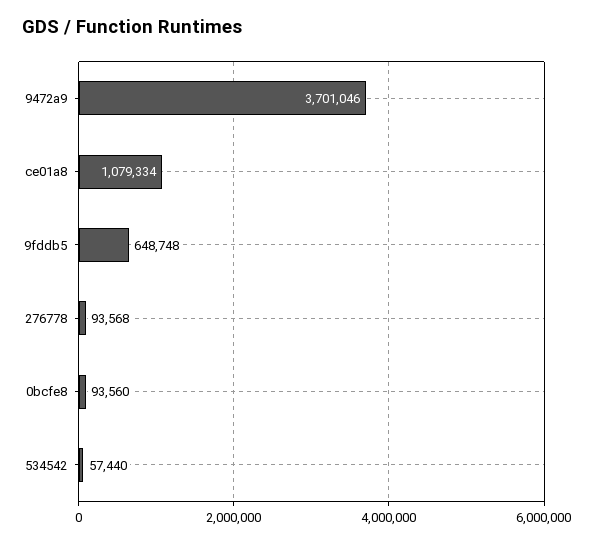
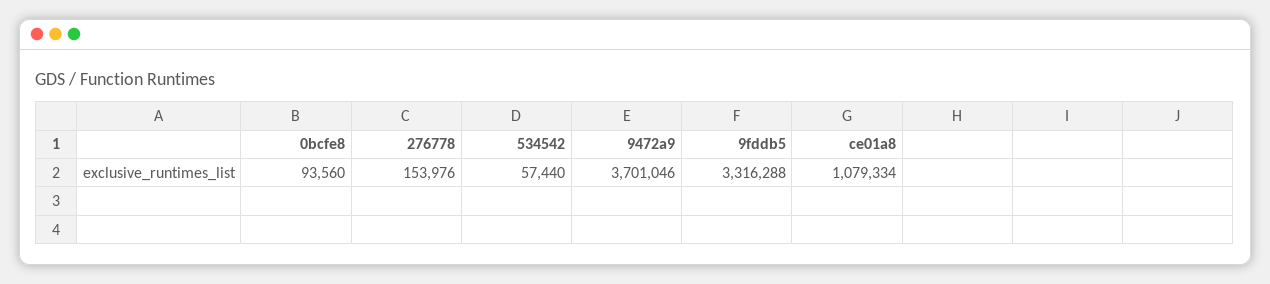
  {
    "9472a9": 3701046,
    "ce01a8": 1079334,
-   "9fddb5": 648748,
+   "9fddb5": 3316288,
-   "276778": 93568,
+   "276778": 153976,
    "0bcfe8": 93560,
    "534542": 57440
  }

